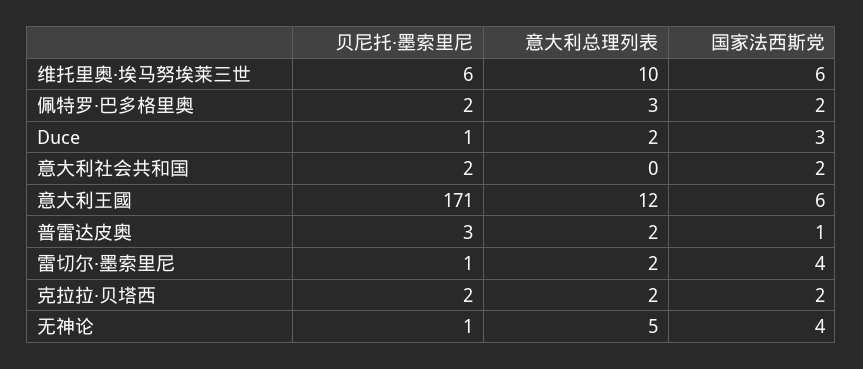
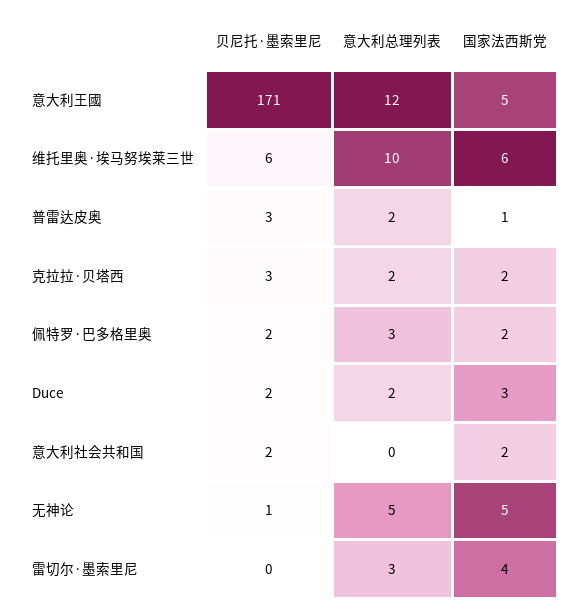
  {
    "贝尼托·墨索里尼": {
      "维托里奥·埃马努埃莱三世": 6,
      "佩特罗·巴多格里奥": 2,
-     "Duce": 1,
+     "Duce": 2,
      "意大利社会共和国": 2,
      "意大利王國": 171,
      "普雷达皮奥": 3,
-     "雷切尔·墨索里尼": 1,
+     "雷切尔·墨索里尼": 0,
-     "克拉拉·贝塔西": 2,
+     "克拉拉·贝塔西": 3,
      "无神论": 1
    },
    "意大利总理列表": {
      "维托里奥·埃马努埃莱三世": 10,
      "佩特罗·巴多格里奥": 3,
      "Duce": 2,
      "意大利社会共和国": 0,
      "意大利王國": 12,
      "普雷达皮奥": 2,
-     "雷切尔·墨索里尼": 2,
+     "雷切尔·墨索里尼": 3,
      "克拉拉·贝塔西": 2,
      "无神论": 5
    },
    "国家法西斯党": {
      "维托里奥·埃马努埃莱三世": 6,
      "佩特罗·巴多格里奥": 2,
      "Duce": 3,
      "意大利社会共和国": 2,
-     "意大利王國": 6,
+     "意大利王國": 5,
      "普雷达皮奥": 1,
      "雷切尔·墨索里尼": 4,
      "克拉拉·贝塔西": 2,
-     "无神论": 4
+     "无神论": 5
    }
  }

